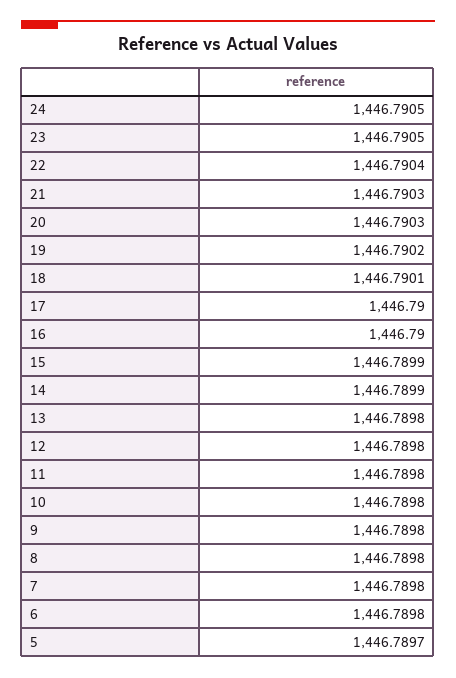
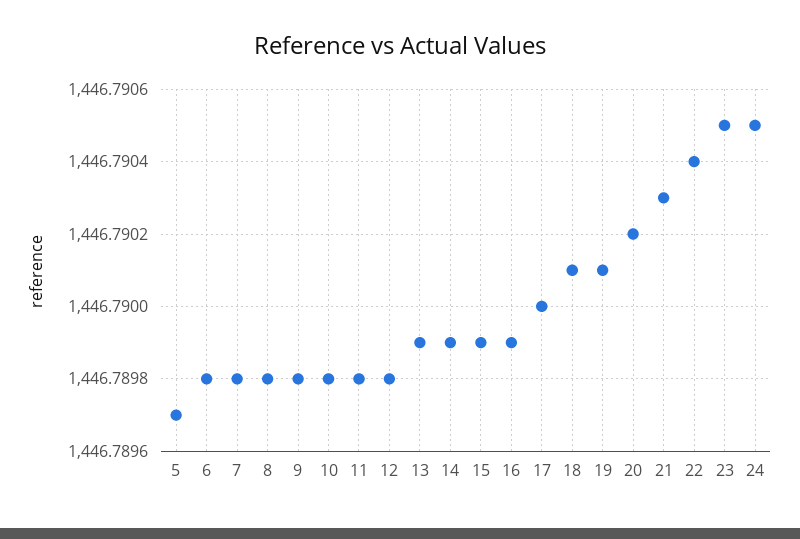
  {
    "24": 1446.7905,
    "23": 1446.7905,
    "22": 1446.7904,
    "21": 1446.7903,
-   "20": 1446.7903,
+   "20": 1446.7902,
-   "19": 1446.7902,
+   "19": 1446.7901,
    "18": 1446.7901,
    "17": 1446.79,
-   "16": 1446.79,
+   "16": 1446.7899,
    "15": 1446.7899,
    "14": 1446.7899,
-   "13": 1446.7898,
+   "13": 1446.7899,
    "12": 1446.7898,
    "11": 1446.7898,
    "10": 1446.7898,
    "9": 1446.7898,
    "8": 1446.7898,
    "7": 1446.7898,
    "6": 1446.7898,
    "5": 1446.7897
  }

